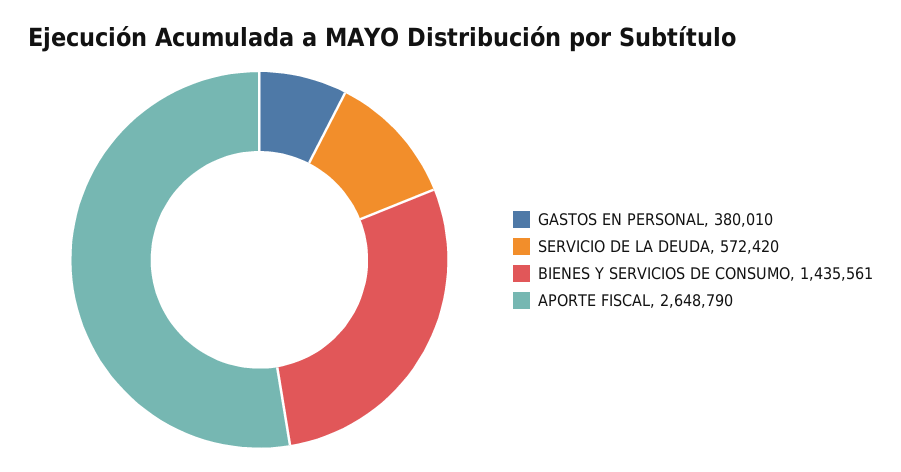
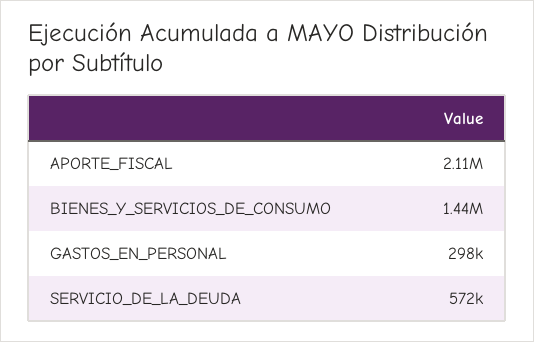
  {
-   "GASTOS EN PERSONAL": 380010,
+   "GASTOS EN PERSONAL": 298000,
    "SERVICIO DE LA DEUDA": 572420,
    "BIENES Y SERVICIOS DE CONSUMO": 1435561,
-   "APORTE FISCAL": 2648790
+   "APORTE FISCAL": 2110000
  }

